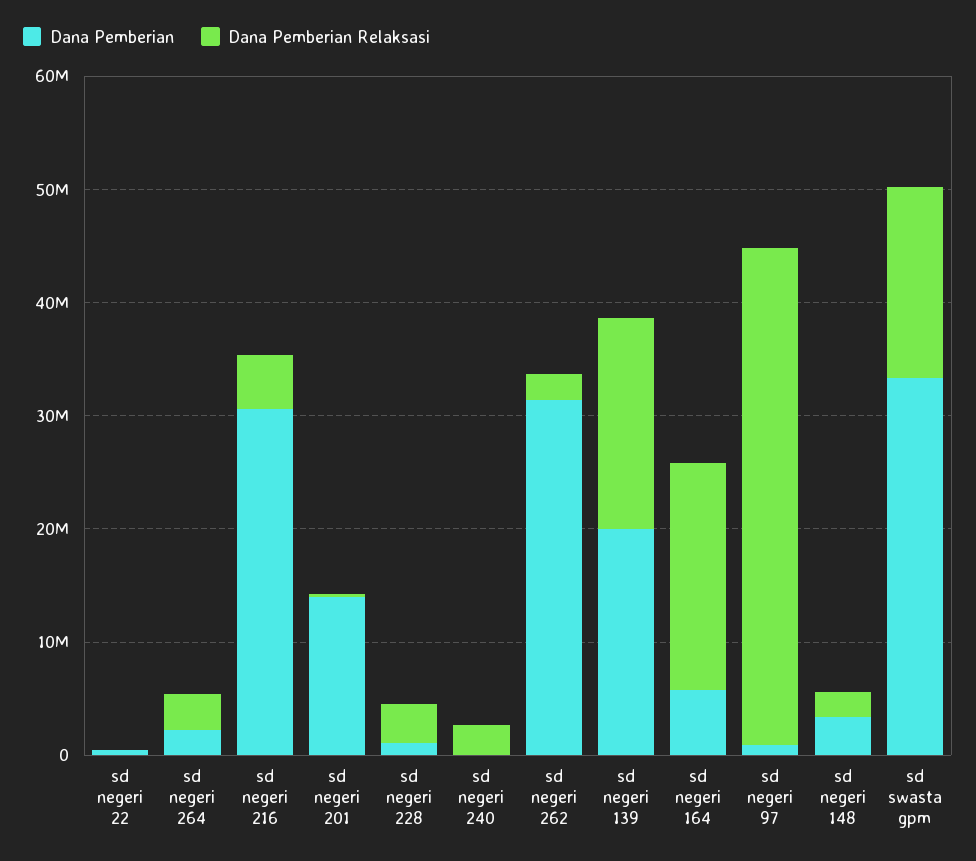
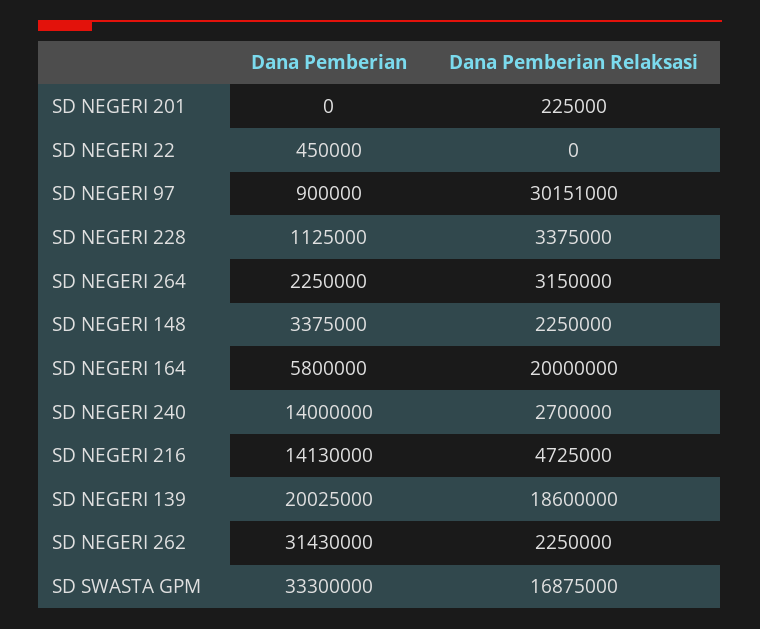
  {
    "Dana Pemberian": {
      "sd negeri 22": 450000,
      "sd negeri 264": 2250000,
-     "sd negeri 216": 30000000,
+     "sd negeri 216": 14130000,
-     "sd negeri 201": 14000000,
+     "sd negeri 201": 0,
      "sd negeri 228": 1125000,
-     "sd negeri 240": 0,
+     "sd negeri 240": 14000000,
      "sd negeri 262": 31430000,
      "sd negeri 139": 20025000,
      "sd negeri 164": 5800000,
      "sd negeri 97": 900000,
      "sd negeri 148": 3375000,
      "sd swasta gpm": 33300000
    },
    "Dana Pemberian Relaksasi": {
      "sd negeri 22": 0,
      "sd negeri 264": 3150000,
      "sd negeri 216": 4725000,
      "sd negeri 201": 225000,
      "sd negeri 228": 3375000,
      "sd negeri 240": 2700000,
      "sd negeri 262": 2250000,
      "sd negeri 139": 18600000,
      "sd negeri 164": 20000000,
-     "sd negeri 97": 44000000,
+     "sd negeri 97": 30151000,
      "sd negeri 148": 2250000,
      "sd swasta gpm": 16875000
    }
  }

